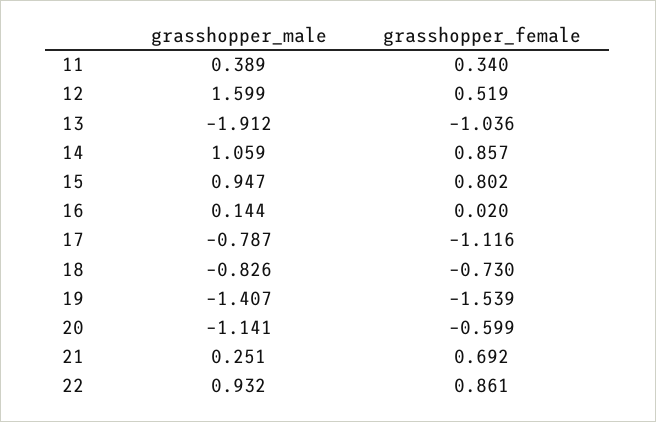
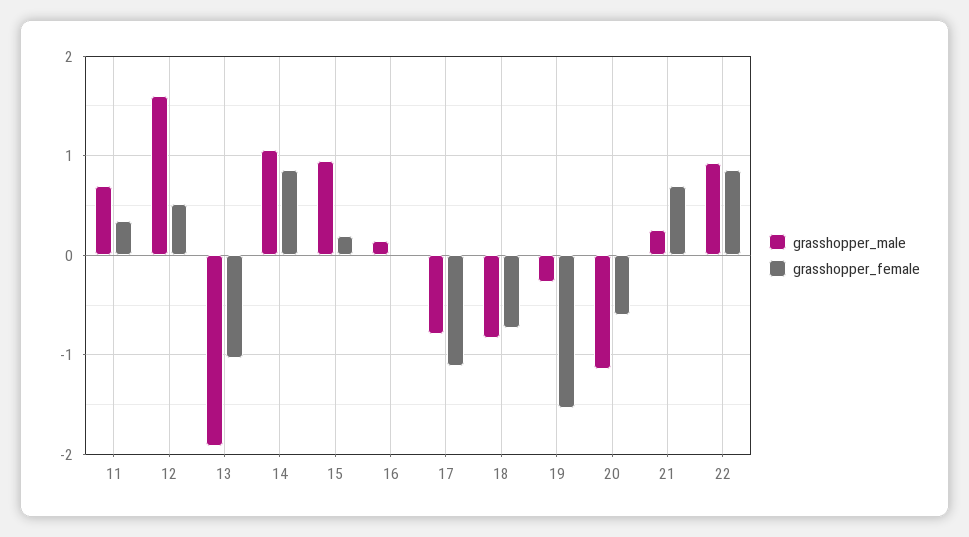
  {
    "grasshopper_male": {
-     "11": 0.389,
+     "11": 0.7,
      "12": 1.599,
      "13": -1.912,
      "14": 1.059,
      "15": 0.947,
      "16": 0.144,
      "17": -0.787,
      "18": -0.826,
-     "19": -1.407,
+     "19": -0.3,
      "20": -1.141,
      "21": 0.251,
      "22": 0.932
    },
    "grasshopper_female": {
      "11": 0.34,
      "12": 0.519,
      "13": -1.036,
      "14": 0.857,
-     "15": 0.802,
+     "15": 0.2,
      "16": 0.02,
      "17": -1.116,
      "18": -0.73,
      "19": -1.539,
      "20": -0.599,
      "21": 0.692,
      "22": 0.861
    }
  }

